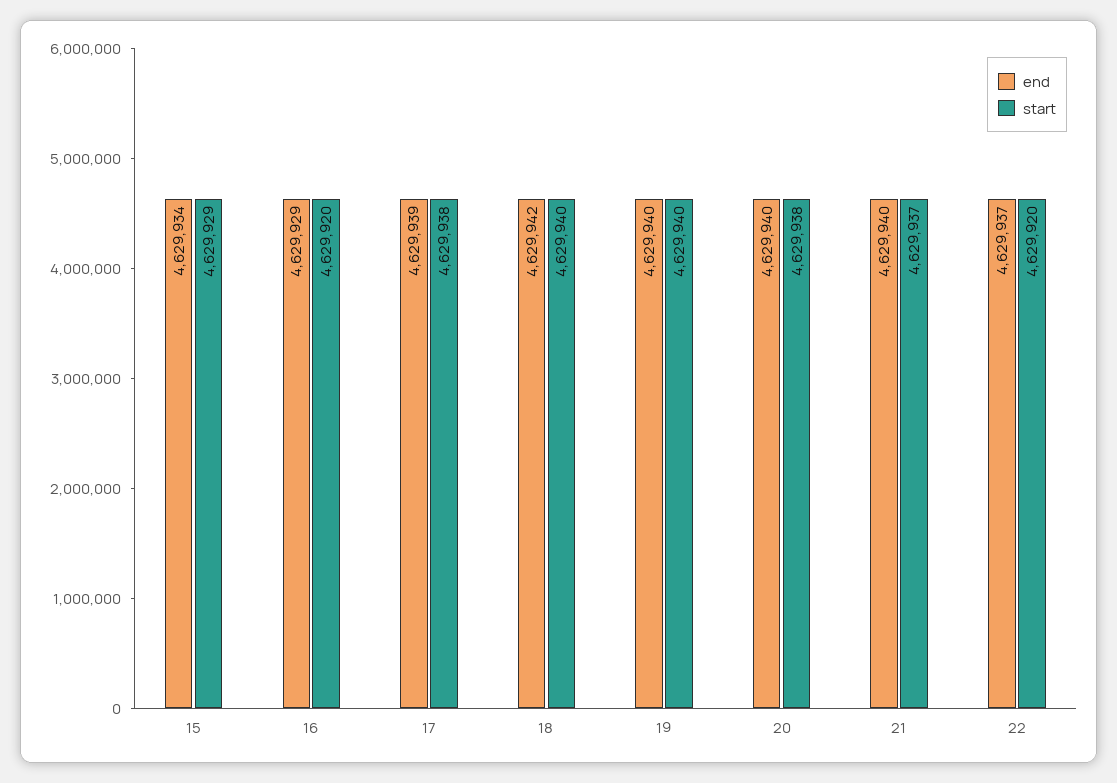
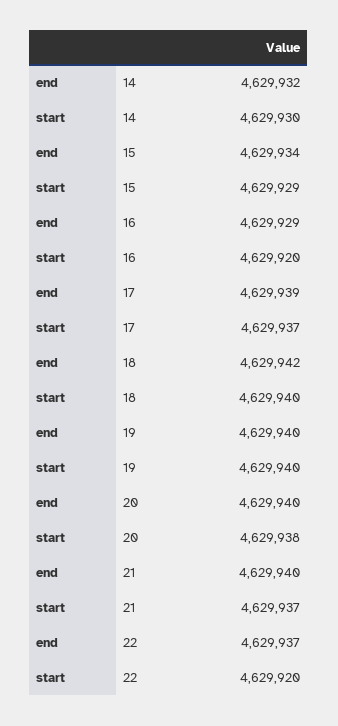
  {
    "end": {
      "15": 4629934,
      "16": 4629929,
      "17": 4629939,
      "18": 4629942,
      "19": 4629940,
      "20": 4629940,
      "21": 4629940,
-     "22": 4629937
+     "22": 4629937,
+     "14": 4629932
    },
    "start": {
      "15": 4629929,
      "16": 4629920,
-     "17": 4629938,
+     "17": 4629937,
      "18": 4629940,
      "19": 4629940,
      "20": 4629938,
      "21": 4629937,
-     "22": 4629920
+     "22": 4629920,
+     "14": 4629930
    }
  }

